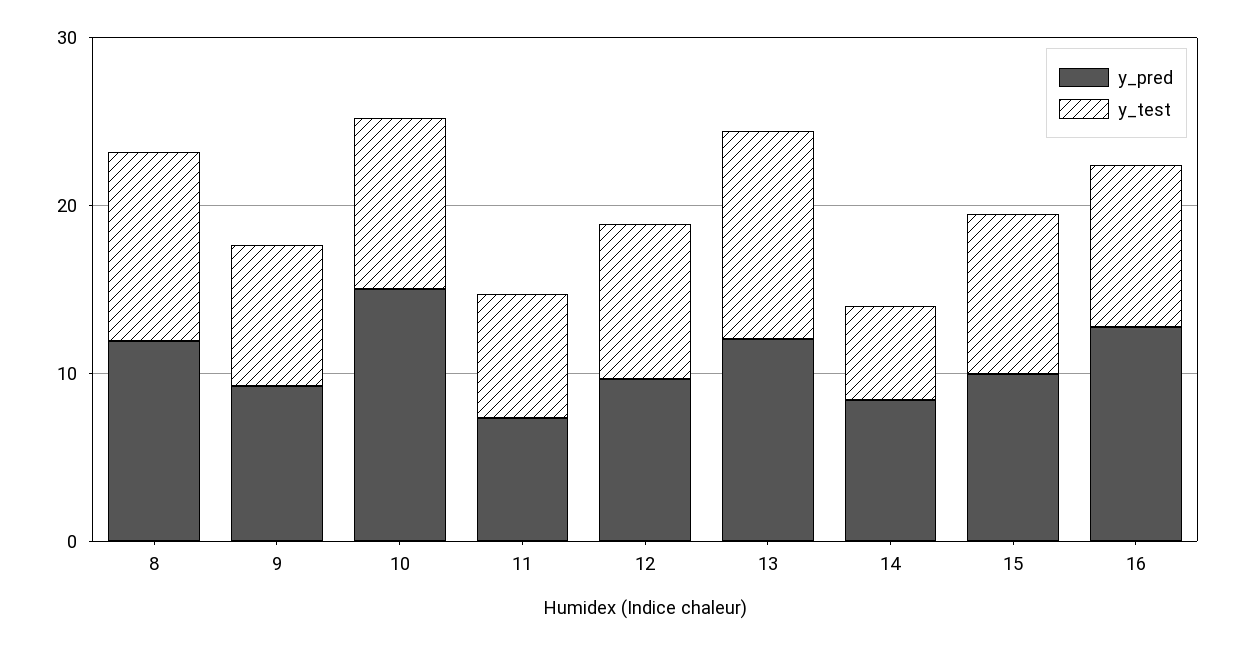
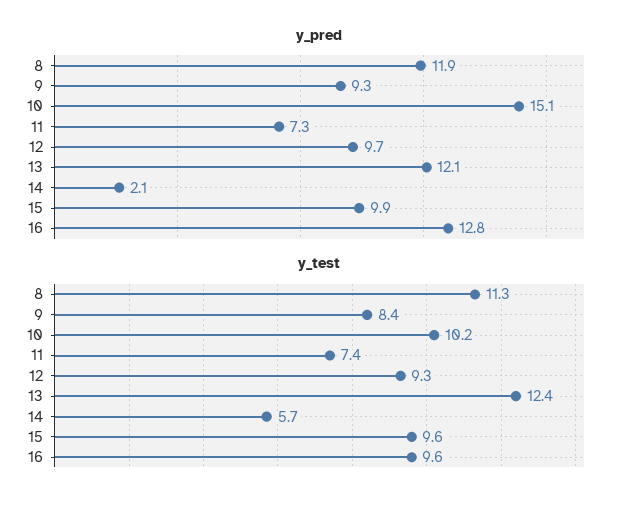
  {
    "y_pred": {
      "8": 11.9,
      "9": 9.3,
      "10": 15.1,
      "11": 7.3,
      "12": 9.7,
      "13": 12.1,
-     "14": 8,
+     "14": 2.1,
      "15": 9.9,
      "16": 12.8
    },
    "y_test": {
      "8": 11.3,
      "9": 8.4,
      "10": 10.2,
      "11": 7.4,
      "12": 9.3,
      "13": 12.4,
      "14": 5.7,
      "15": 9.6,
      "16": 9.6
    }
  }

